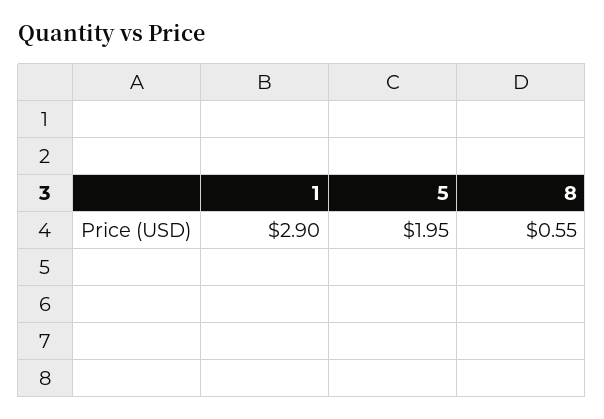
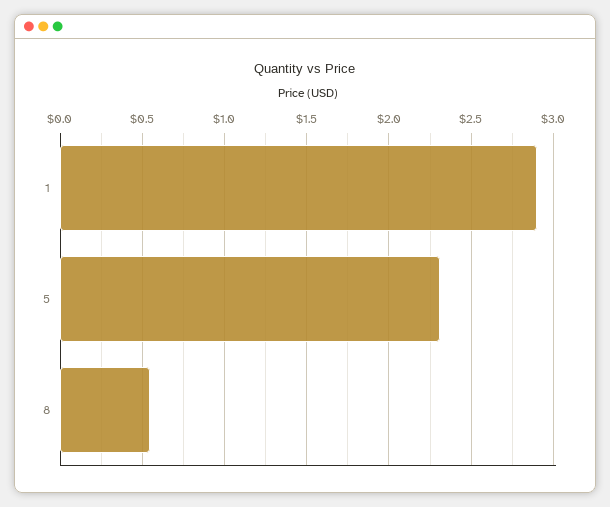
  {
    "1": 2.9,
-   "5": 1.95,
+   "5": 2.3,
    "8": 0.55
  }

